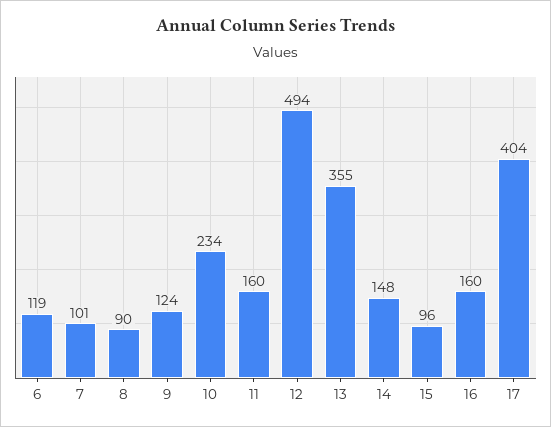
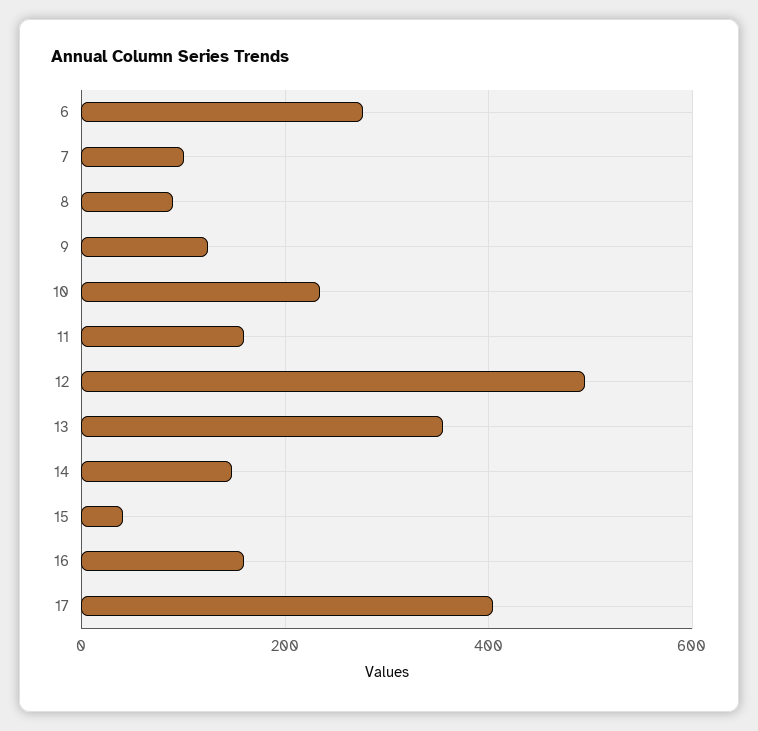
  {
-   "6": 119,
+   "6": 280,
    "7": 101,
    "8": 90,
    "9": 124,
    "10": 234,
    "11": 160,
    "12": 494,
    "13": 355,
    "14": 148,
-   "15": 96,
+   "15": 40,
    "16": 160,
    "17": 404
  }

